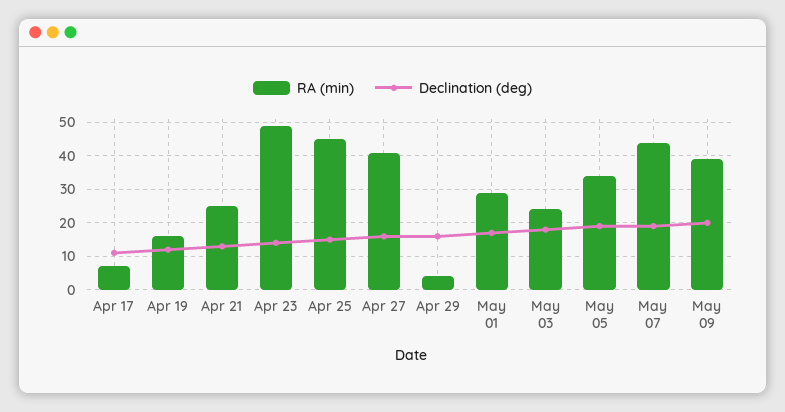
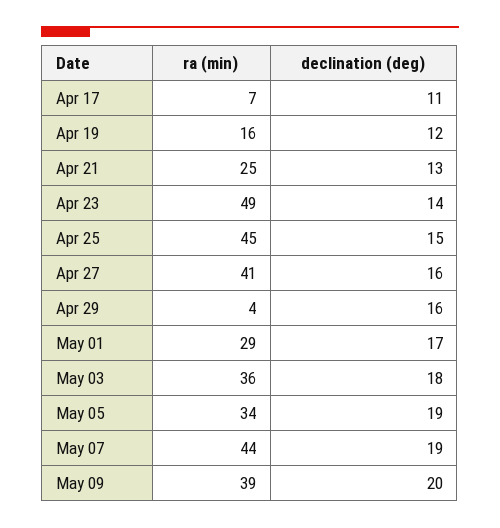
  {
    "RA (min)": {
      "Apr 17": 7,
      "Apr 19": 16,
      "Apr 21": 25,
      "Apr 23": 49,
      "Apr 25": 45,
      "Apr 27": 41,
      "Apr 29": 4,
      "May 01": 29,
-     "May 03": 25,
+     "May 03": 36,
      "May 05": 34,
      "May 07": 44,
      "May 09": 39
    },
    "Declination (deg)": {
      "Apr 17": 11,
      "Apr 19": 12,
      "Apr 21": 13,
      "Apr 23": 14,
      "Apr 25": 15,
      "Apr 27": 16,
      "Apr 29": 16,
      "May 01": 17,
      "May 03": 18,
      "May 05": 19,
      "May 07": 19,
      "May 09": 20
    }
  }

